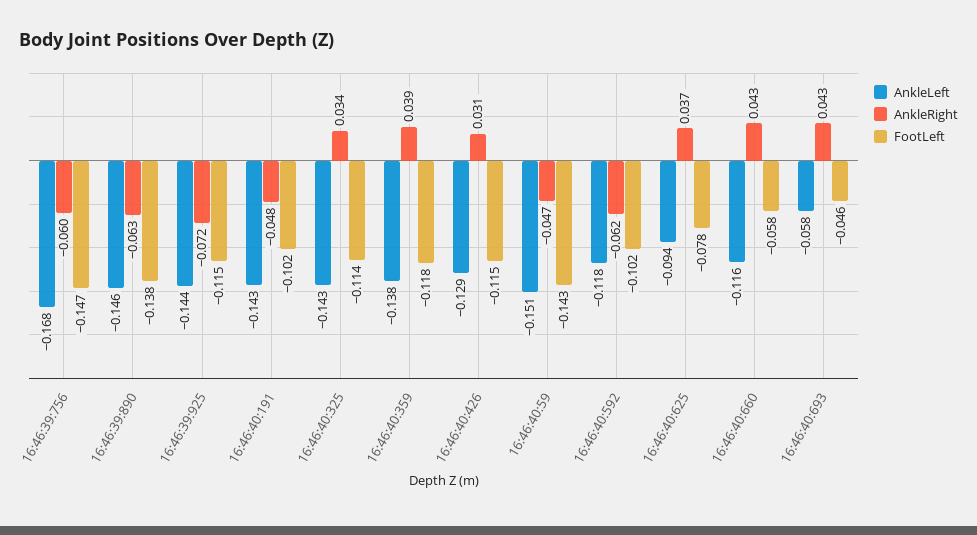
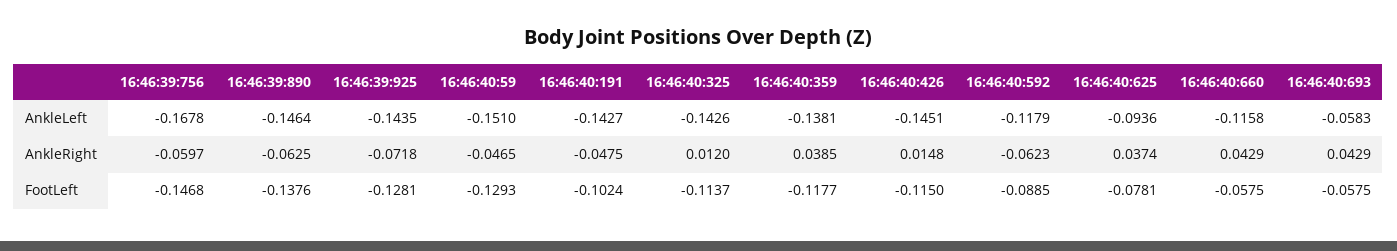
  {
    "AnkleLeft": {
      "16:46:39:756": -0.1678,
      "16:46:39:890": -0.1464,
      "16:46:39:925": -0.1435,
      "16:46:40:191": -0.1427,
      "16:46:40:325": -0.1426,
      "16:46:40:359": -0.1381,
-     "16:46:40:426": -0.129,
+     "16:46:40:426": -0.1451,
      "16:46:40:59": -0.151,
      "16:46:40:592": -0.1179,
      "16:46:40:625": -0.0936,
      "16:46:40:660": -0.1158,
      "16:46:40:693": -0.0583
    },
    "AnkleRight": {
      "16:46:39:756": -0.0597,
      "16:46:39:890": -0.0625,
      "16:46:39:925": -0.0718,
      "16:46:40:191": -0.0475,
-     "16:46:40:325": 0.034,
+     "16:46:40:325": 0.012,
      "16:46:40:359": 0.0385,
-     "16:46:40:426": 0.031,
+     "16:46:40:426": 0.0148,
      "16:46:40:59": -0.0465,
      "16:46:40:592": -0.0623,
      "16:46:40:625": 0.0374,
      "16:46:40:660": 0.0429,
      "16:46:40:693": 0.0429
    },
    "FootLeft": {
      "16:46:39:756": -0.1468,
      "16:46:39:890": -0.1376,
-     "16:46:39:925": -0.115,
+     "16:46:39:925": -0.1281,
      "16:46:40:191": -0.1024,
      "16:46:40:325": -0.1137,
      "16:46:40:359": -0.1177,
      "16:46:40:426": -0.115,
-     "16:46:40:59": -0.143,
+     "16:46:40:59": -0.1293,
-     "16:46:40:592": -0.102,
+     "16:46:40:592": -0.0885,
      "16:46:40:625": -0.0781,
      "16:46:40:660": -0.0575,
-     "16:46:40:693": -0.046
+     "16:46:40:693": -0.0575
    }
  }

